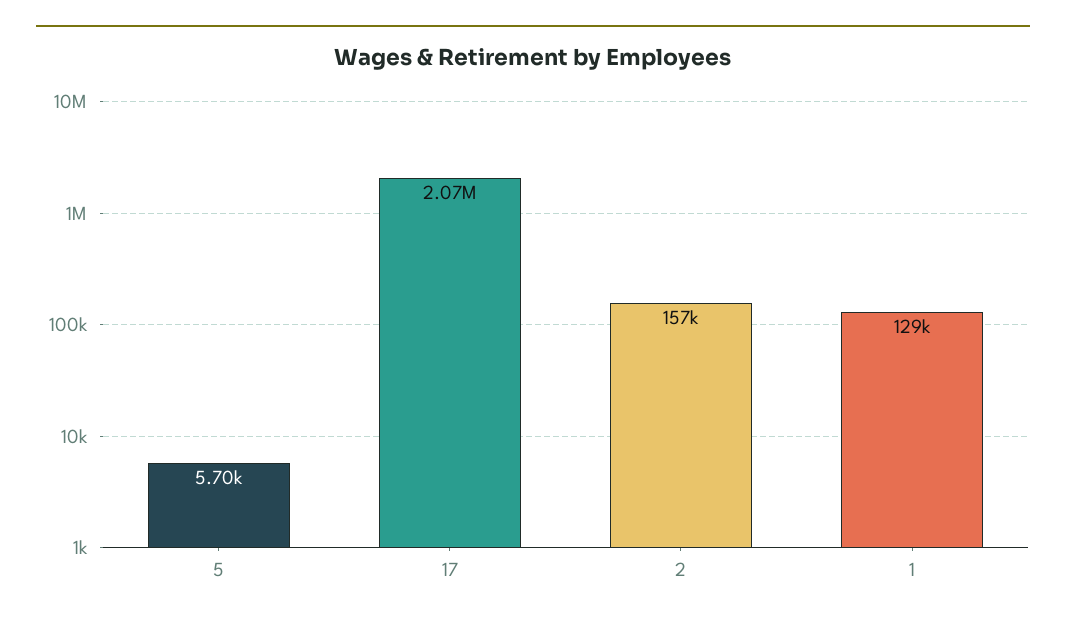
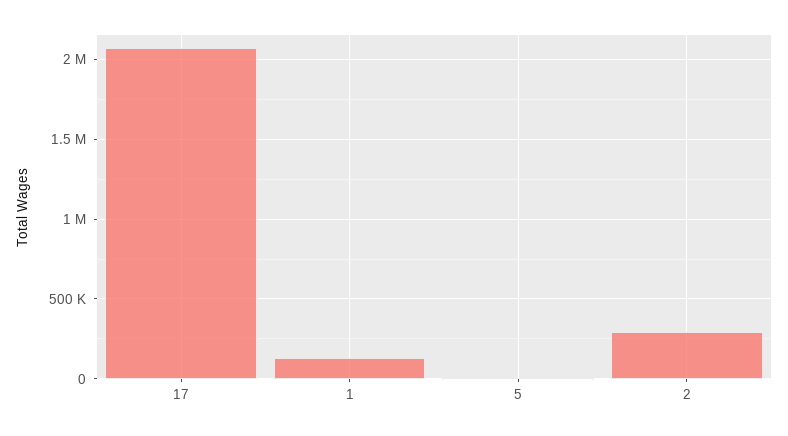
  {
    "5": 5700,
    "17": 2070000,
-   "2": 157000,
+   "2": 300000,
    "1": 129000
  }

